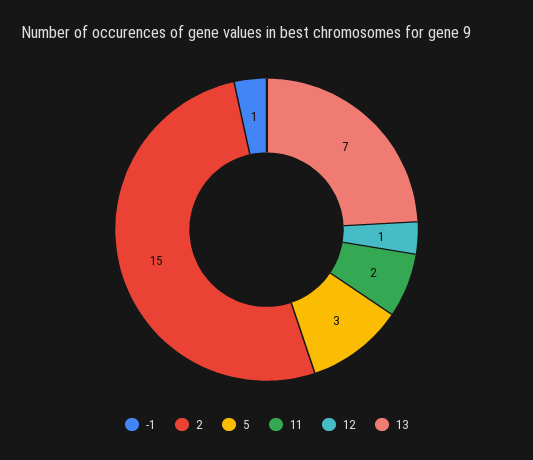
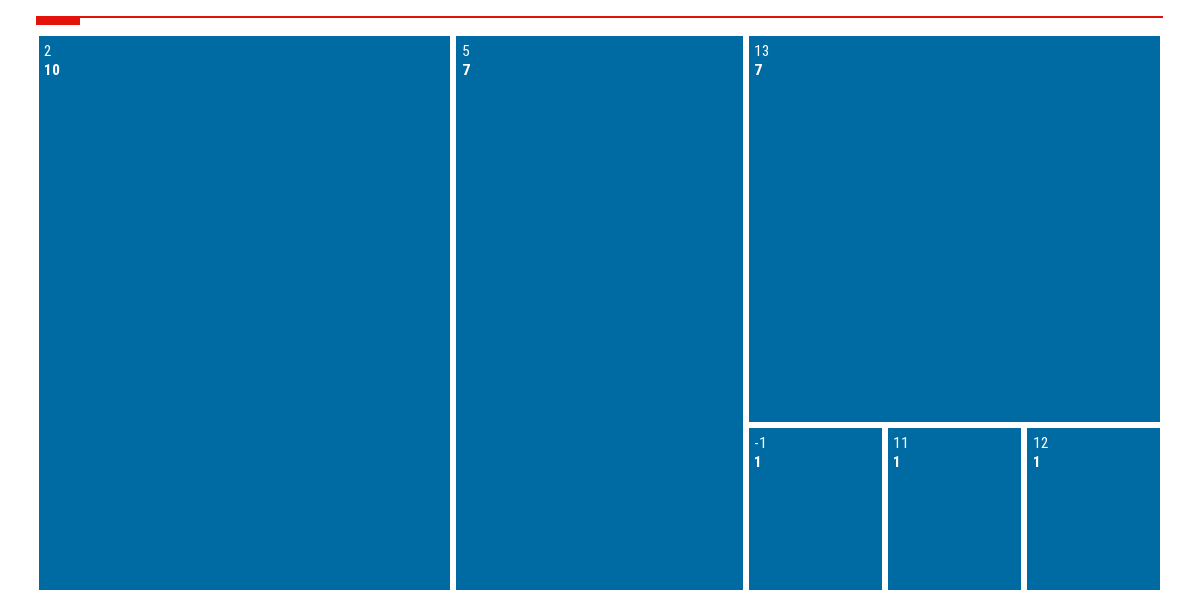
  {
    "-1": 1,
-   "2": 15,
+   "2": 10,
-   "5": 3,
+   "5": 7,
-   "11": 2,
+   "11": 1,
    "12": 1,
    "13": 7
  }

